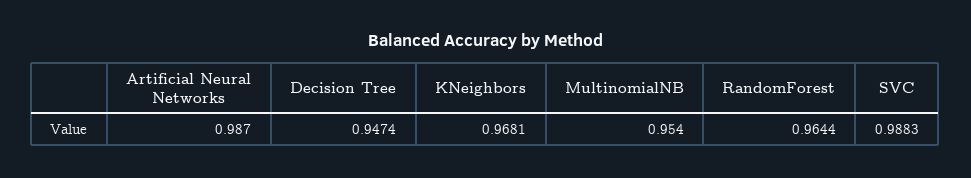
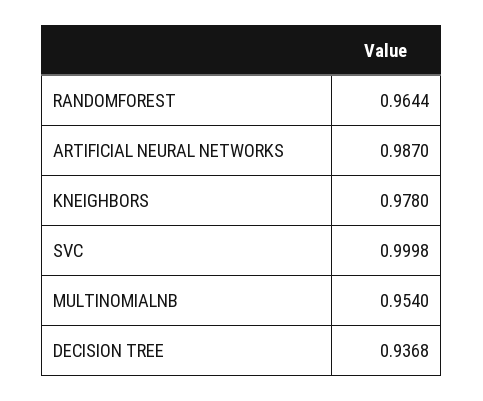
  {
    "Artificial Neural Networks": 0.987,
-   "Decision Tree": 0.9474,
+   "Decision Tree": 0.9368,
-   "KNeighbors": 0.9681,
+   "KNeighbors": 0.978,
    "MultinomialNB": 0.954,
    "RandomForest": 0.9644,
-   "SVC": 0.9883
+   "SVC": 0.9998
  }

